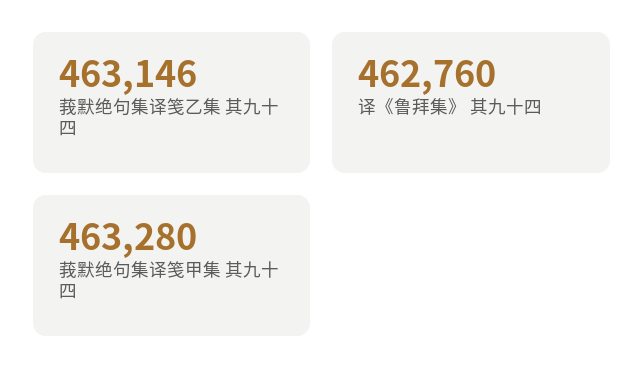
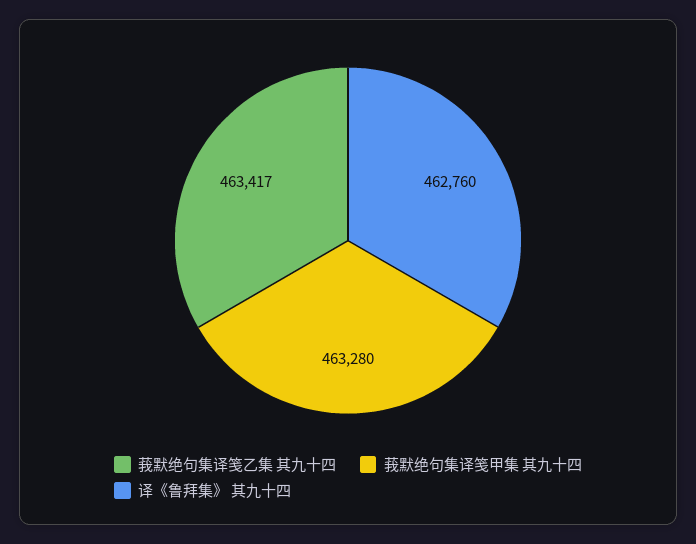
  {
-   "莪默绝句集译笺乙集 其九十四": 463146,
+   "莪默绝句集译笺乙集 其九十四": 463417,
    "译《鲁拜集》 其九十四": 462760,
    "莪默绝句集译笺甲集 其九十四": 463280
  }

